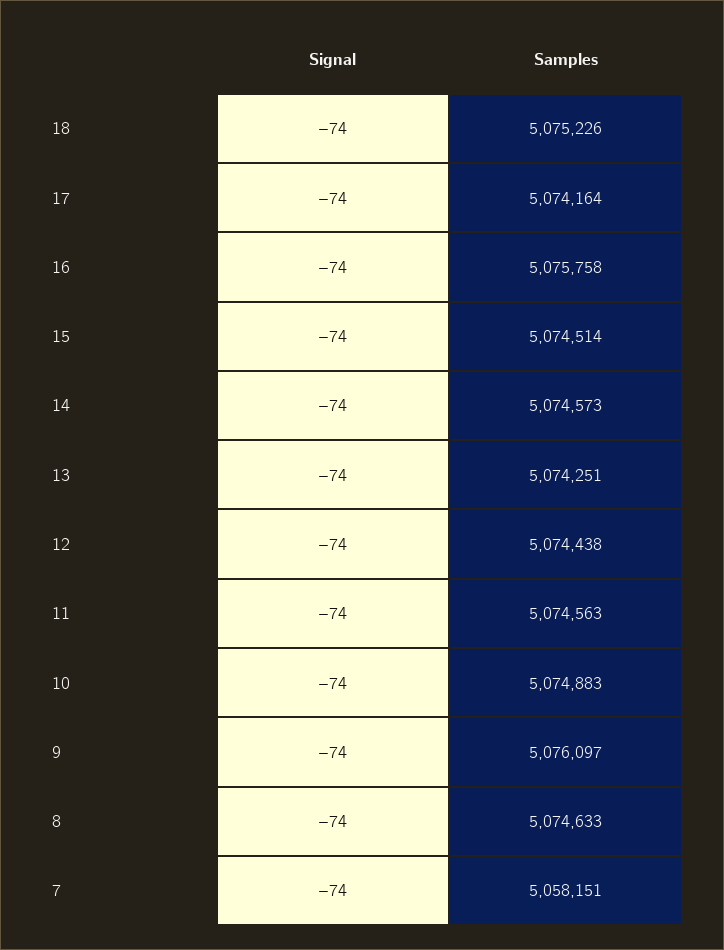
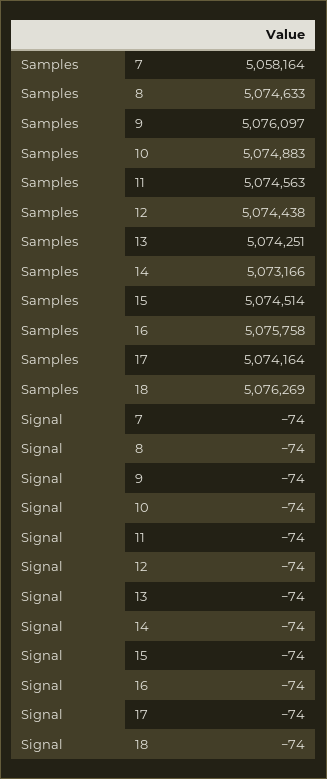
  {
    "Signal": {
      "18": -74,
      "17": -74,
      "16": -74,
      "15": -74,
      "14": -74,
      "13": -74,
      "12": -74,
      "11": -74,
      "10": -74,
      "9": -74,
      "8": -74,
      "7": -74
    },
    "Samples": {
-     "18": 5075226,
+     "18": 5076269,
      "17": 5074164,
      "16": 5075758,
      "15": 5074514,
-     "14": 5074573,
+     "14": 5073166,
      "13": 5074251,
      "12": 5074438,
      "11": 5074563,
      "10": 5074883,
      "9": 5076097,
      "8": 5074633,
-     "7": 5058151
+     "7": 5058164
    }
  }

